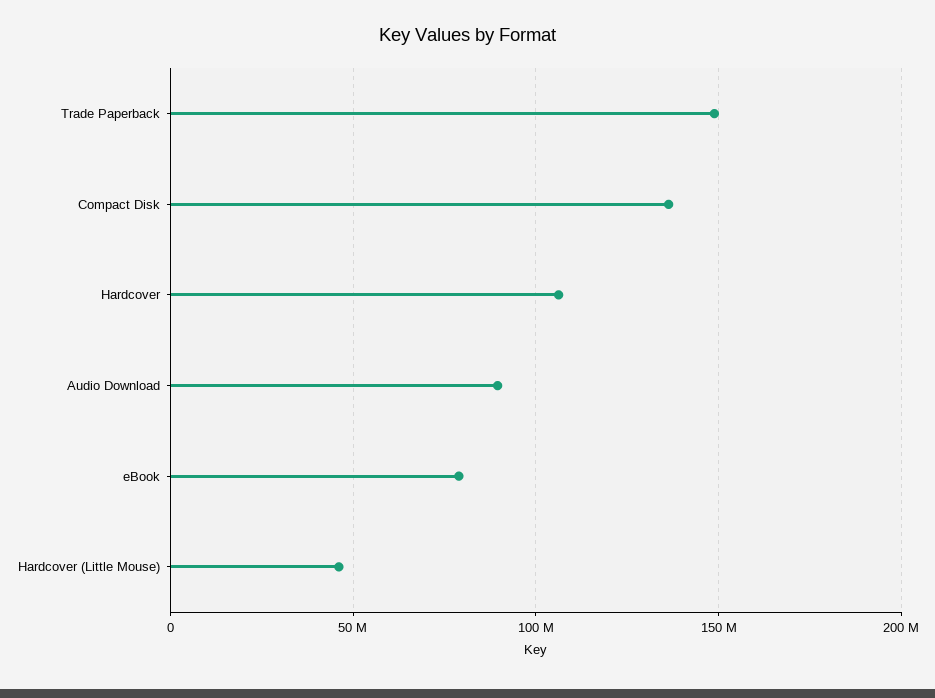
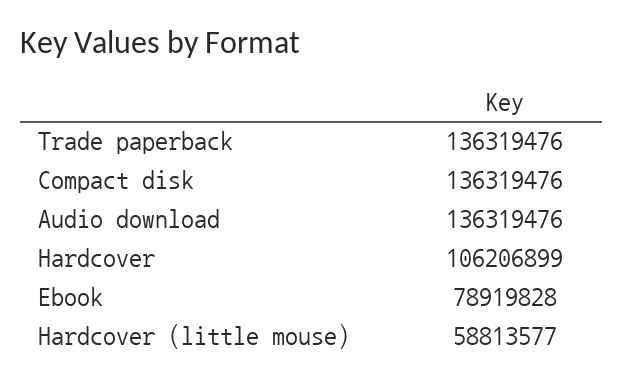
  {
-   "Trade Paperback": 150000000,
+   "Trade Paperback": 136319476,
    "Compact Disk": 136319476,
    "Hardcover": 106206899,
-   "Audio Download": 90000000,
+   "Audio Download": 136319476,
    "eBook": 78919828,
-   "Hardcover (Little Mouse)": 45000000
+   "Hardcover (Little Mouse)": 58813577
  }

